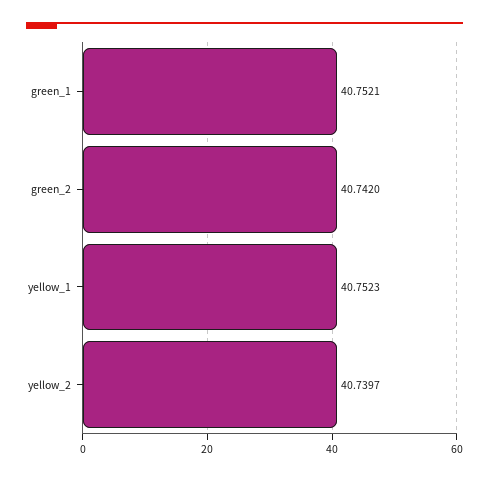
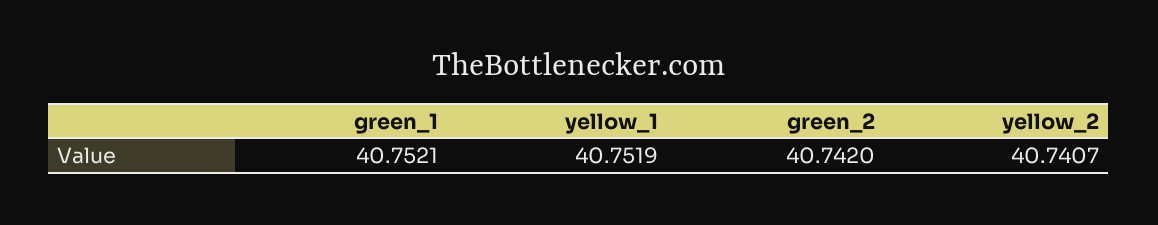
  {
    "green_1": 40.7521,
    "green_2": 40.742,
-   "yellow_1": 40.7523,
+   "yellow_1": 40.7519,
-   "yellow_2": 40.7397
+   "yellow_2": 40.7407
  }

